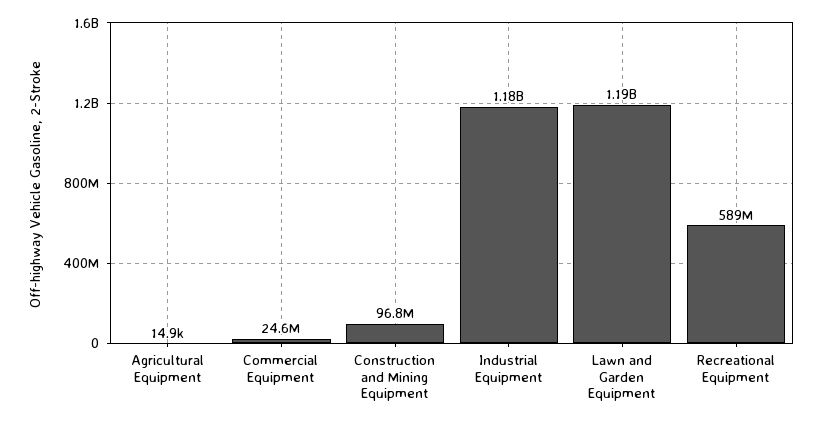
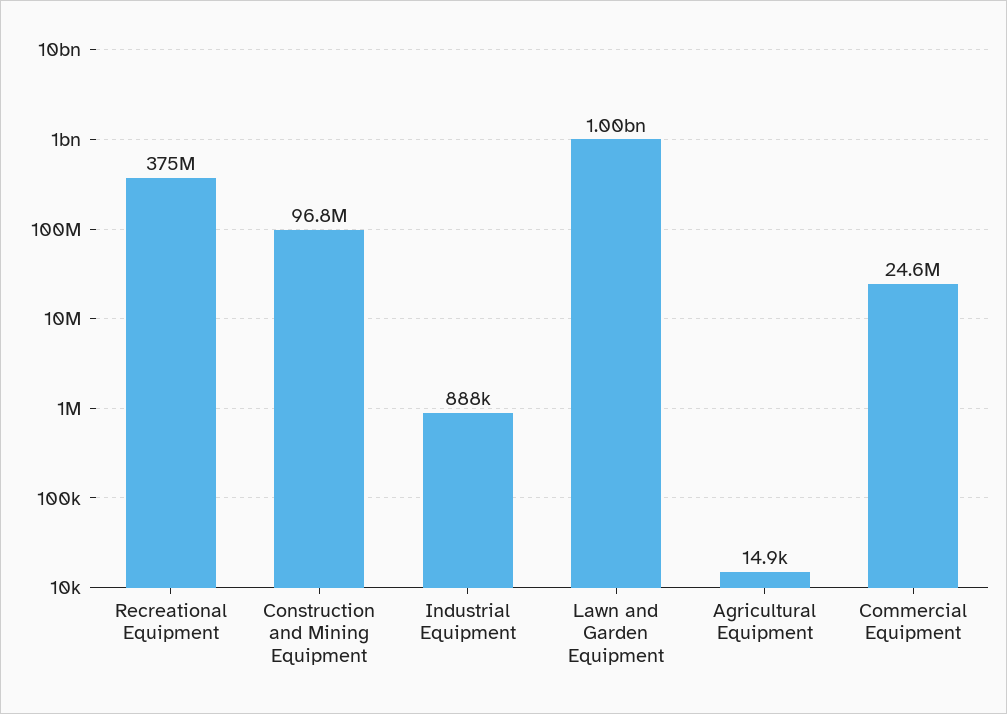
  {
    "Agricultural Equipment": 14900,
    "Commercial Equipment": 24600000,
    "Construction and Mining Equipment": 96800000,
-   "Industrial Equipment": 1180000000,
+   "Industrial Equipment": 888000,
-   "Lawn and Garden Equipment": 1190000000,
+   "Lawn and Garden Equipment": 1000000000,
-   "Recreational Equipment": 589000000
+   "Recreational Equipment": 375000000
  }

